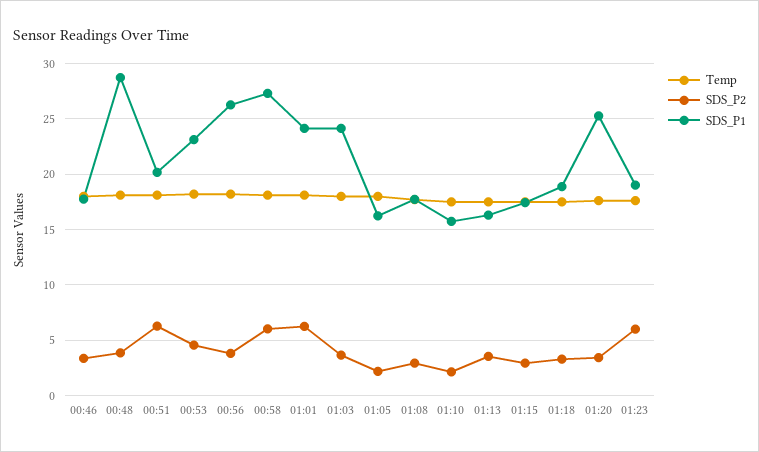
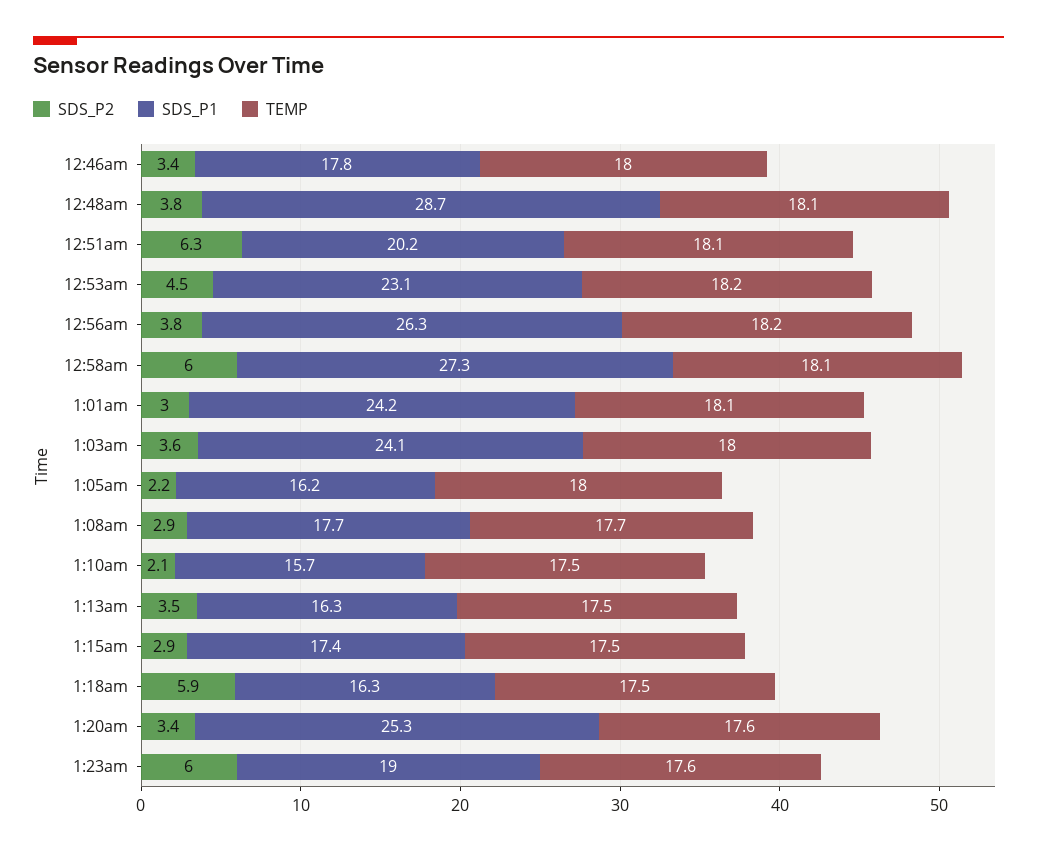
  {
    "Temp": {
      "00:46": 18,
      "00:48": 18.1,
      "00:51": 18.1,
      "00:53": 18.2,
      "00:56": 18.2,
      "00:58": 18.1,
      "01:01": 18.1,
      "01:03": 18,
      "01:05": 18,
      "01:08": 17.7,
      "01:10": 17.5,
      "01:13": 17.5,
      "01:15": 17.5,
      "01:18": 17.5,
      "01:20": 17.6,
      "01:23": 17.6
    },
    "SDS_P2": {
      "00:46": 3.4,
      "00:48": 3.8,
      "00:51": 6.3,
      "00:53": 4.5,
      "00:56": 3.8,
      "00:58": 6,
-     "01:01": 6,
+     "01:01": 3,
      "01:03": 3.6,
      "01:05": 2.2,
      "01:08": 2.9,
      "01:10": 2.1,
      "01:13": 3.5,
      "01:15": 2.9,
-     "01:18": 3,
+     "01:18": 5.9,
      "01:20": 3.4,
      "01:23": 6
    },
    "SDS_P1": {
      "00:46": 17.8,
      "00:48": 28.7,
      "00:51": 20.2,
      "00:53": 23.1,
      "00:56": 26.3,
      "00:58": 27.3,
      "01:01": 24.2,
      "01:03": 24.1,
      "01:05": 16.2,
      "01:08": 17.7,
      "01:10": 15.7,
      "01:13": 16.3,
      "01:15": 17.4,
-     "01:18": 19,
+     "01:18": 16.3,
      "01:20": 25.3,
      "01:23": 19
    }
  }

